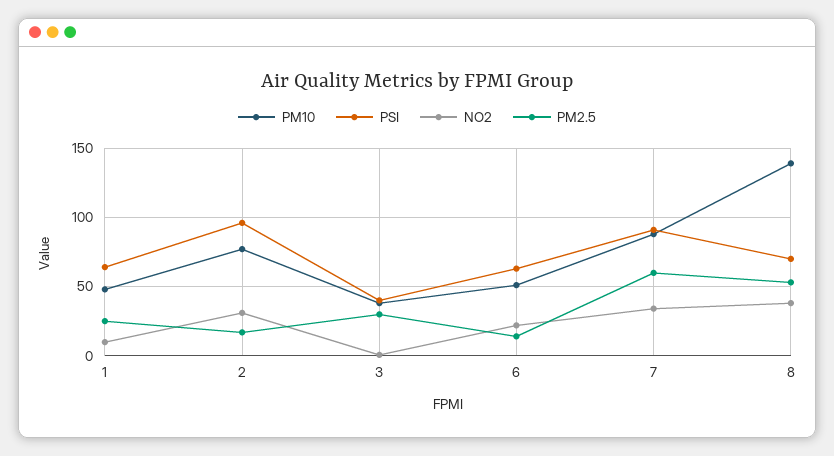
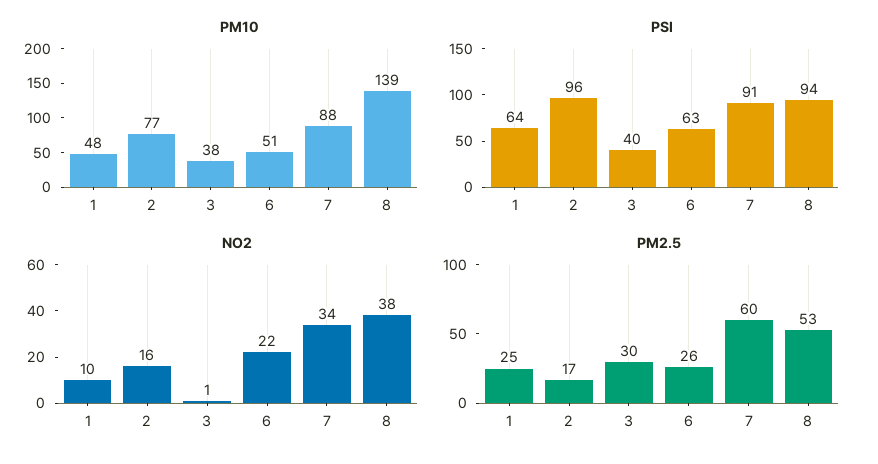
  {
    "PM10": {
      "1": 48,
      "2": 77,
      "3": 38,
      "6": 51,
      "7": 88,
      "8": 139
    },
    "PSI": {
      "1": 64,
      "2": 96,
      "3": 40,
      "6": 63,
      "7": 91,
-     "8": 70
+     "8": 94
    },
    "NO2": {
      "1": 10,
-     "2": 30,
+     "2": 16,
      "3": 1,
      "6": 22,
      "7": 34,
      "8": 38
    },
    "PM2.5": {
      "1": 25,
      "2": 17,
      "3": 30,
-     "6": 15,
+     "6": 26,
      "7": 60,
      "8": 53
    }
  }

